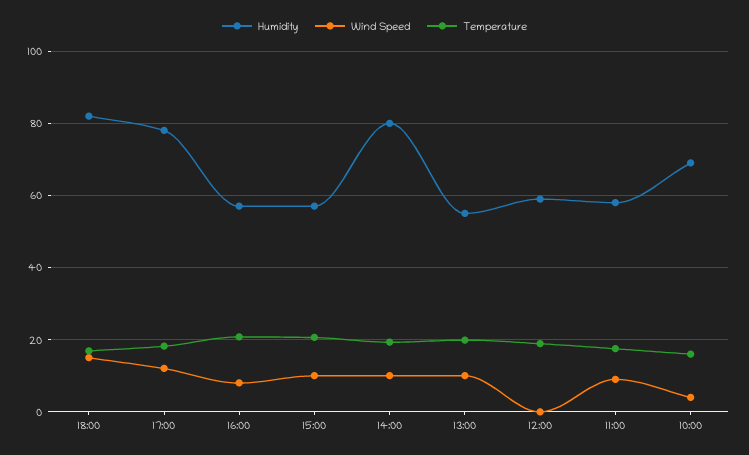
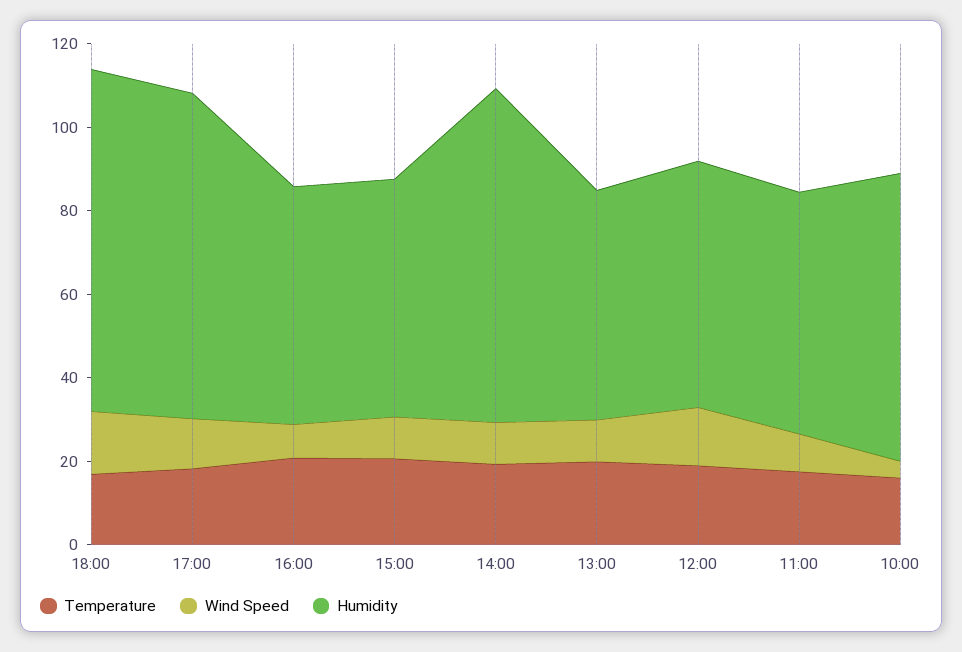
  {
    "Humidity": {
      "18:00": 82,
      "17:00": 78,
      "16:00": 58,
      "15:00": 58,
      "14:00": 80,
      "13:00": 56,
      "12:00": 60,
      "11:00": 58,
      "10:00": 70
    },
    "Wind Speed": {
      "18:00": 16,
      "17:00": 12,
      "16:00": 8,
      "15:00": 10,
      "14:00": 10,
      "13:00": 10,
-     "12:00": 0,
+     "12:00": 15,
      "11:00": 10,
      "10:00": 4
    },
    "Temperature": {
      "18:00": 16,
      "17:00": 18,
      "16:00": 20,
      "15:00": 20,
      "14:00": 20,
      "13:00": 20,
      "12:00": 18,
      "11:00": 18,
      "10:00": 16
    }
  }

